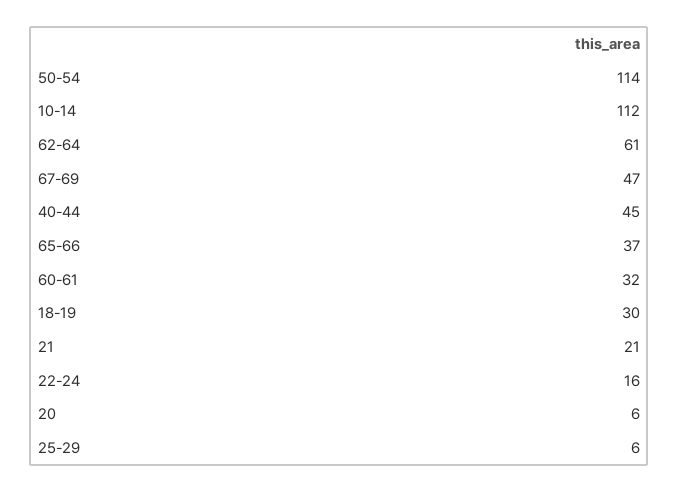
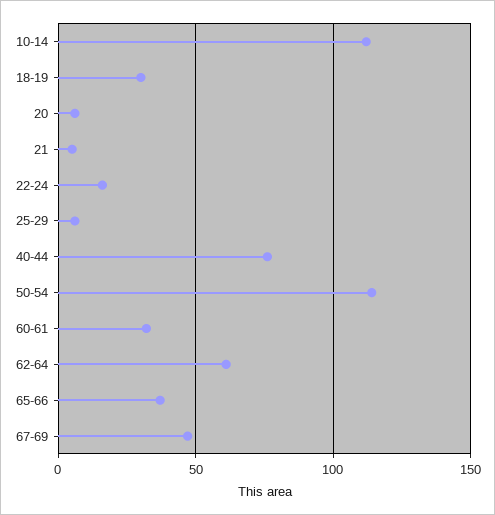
  {
    "50-54": 114,
    "10-14": 112,
    "62-64": 61,
    "67-69": 47,
-   "40-44": 45,
+   "40-44": 75,
    "65-66": 37,
    "60-61": 32,
    "18-19": 30,
-   "21": 21,
+   "21": 5,
    "22-24": 16,
    "20": 6,
    "25-29": 6
  }

